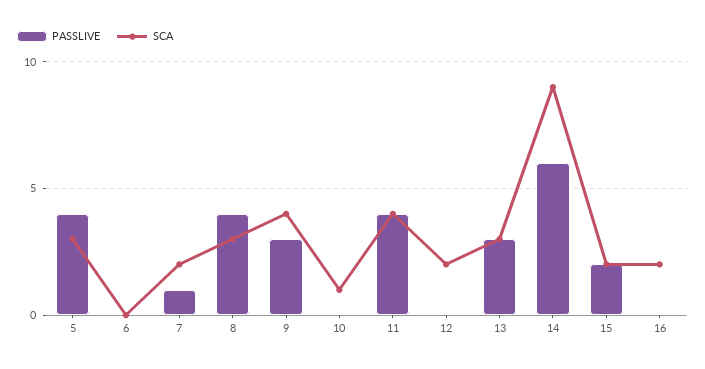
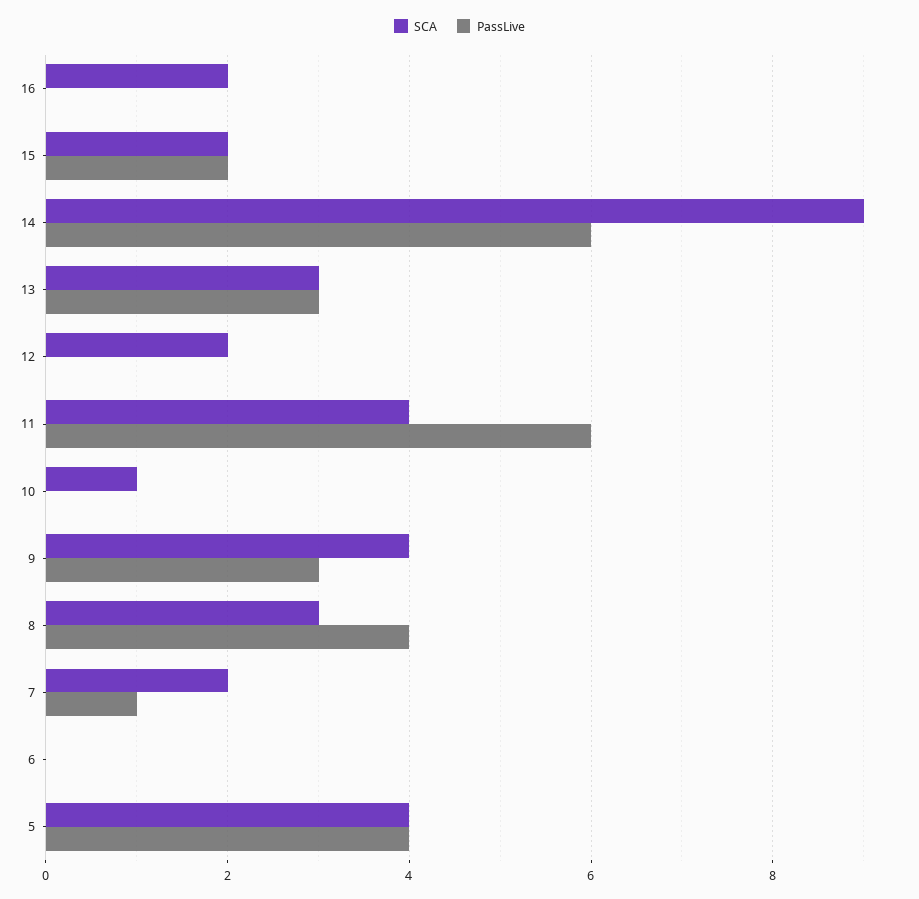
  {
    "PASSLIVE": {
      "5": 4,
      "6": 0,
      "7": 1,
      "8": 4,
      "9": 3,
      "10": 0,
-     "11": 4,
+     "11": 6,
      "12": 0,
      "13": 3,
      "14": 6,
      "15": 2,
      "16": 0
    },
    "SCA": {
-     "5": 3,
+     "5": 4,
      "6": 0,
      "7": 2,
      "8": 3,
      "9": 4,
      "10": 1,
      "11": 4,
      "12": 2,
      "13": 3,
      "14": 9,
      "15": 2,
      "16": 2
    }
  }

